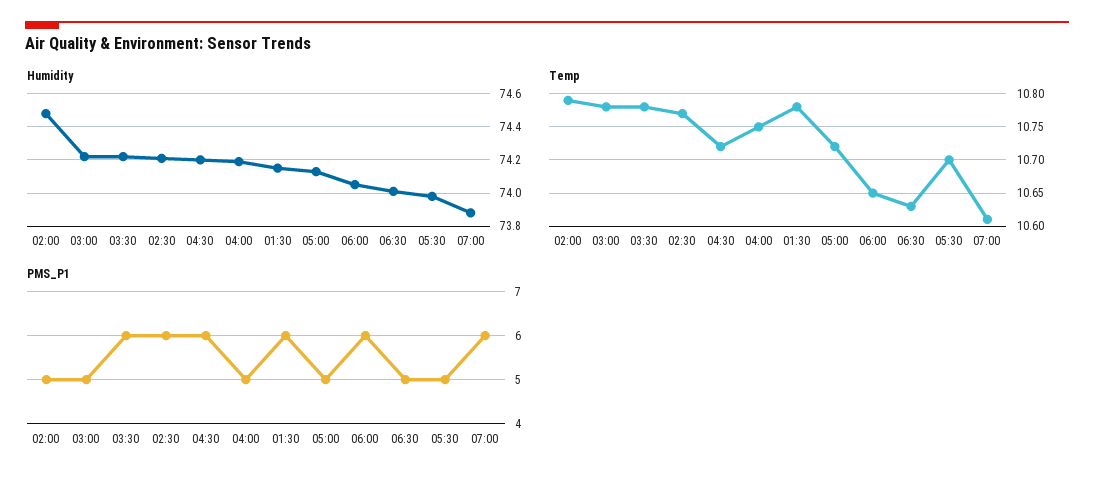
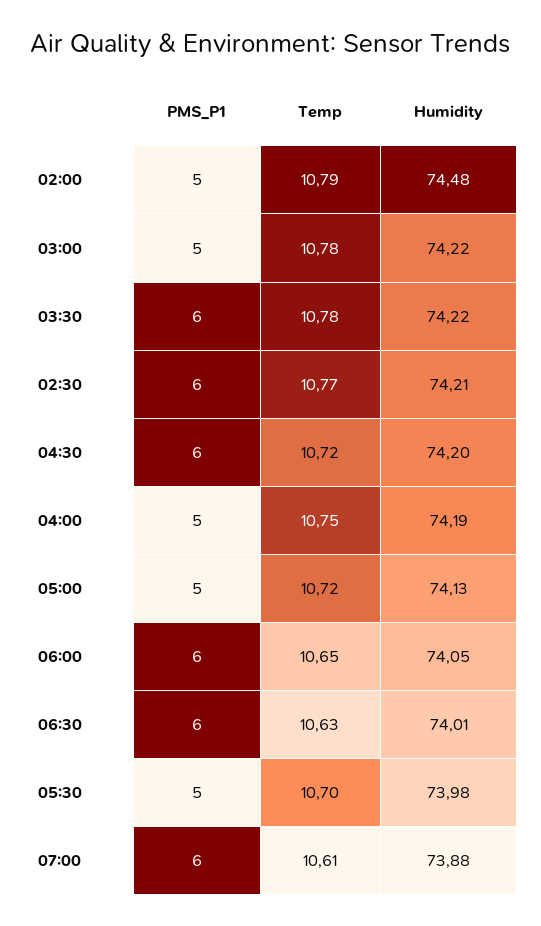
  {
    "Humidity": {
      "02:00": 74.48,
      "03:00": 74.22,
      "03:30": 74.22,
      "02:30": 74.21,
      "04:30": 74.2,
      "04:00": 74.19,
-     "01:30": 74.15,
      "05:00": 74.13,
      "06:00": 74.05,
      "06:30": 74.01,
      "05:30": 73.98,
      "07:00": 73.88
    },
    "Temp": {
      "02:00": 10.79,
      "03:00": 10.78,
      "03:30": 10.78,
      "02:30": 10.77,
      "04:30": 10.72,
      "04:00": 10.75,
-     "01:30": 10.78,
      "05:00": 10.72,
      "06:00": 10.65,
      "06:30": 10.63,
      "05:30": 10.7,
      "07:00": 10.61
    },
    "PMS_P1": {
      "02:00": 5,
      "03:00": 5,
      "03:30": 6,
      "02:30": 6,
      "04:30": 6,
      "04:00": 5,
-     "01:30": 6,
      "05:00": 5,
      "06:00": 6,
-     "06:30": 5,
+     "06:30": 6,
      "05:30": 5,
      "07:00": 6
    }
  }

